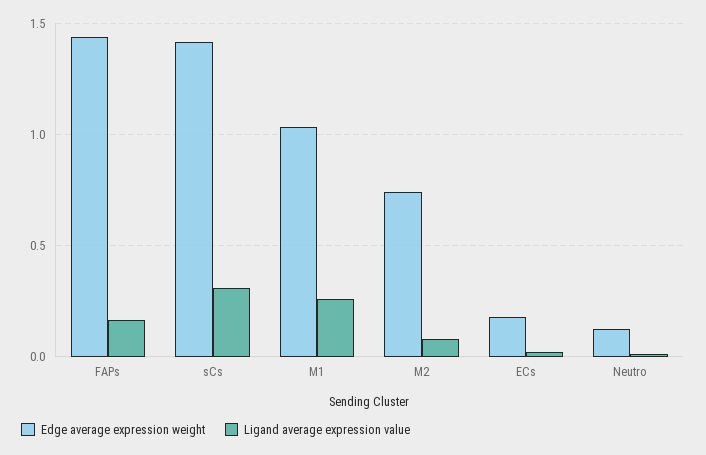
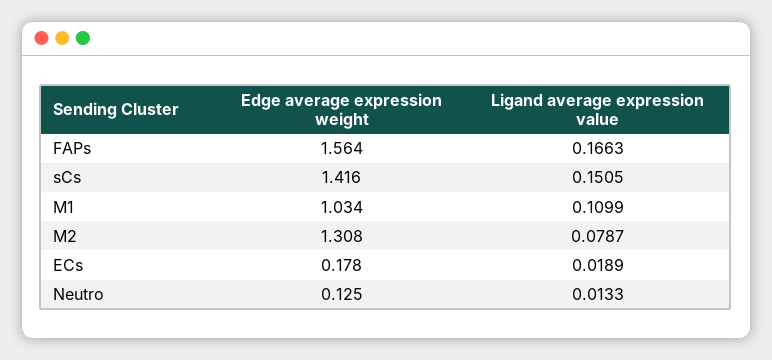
  {
    "Edge average expression weight": {
-     "FAPs": 1.45,
+     "FAPs": 1.564,
      "sCs": 1.416,
      "M1": 1.034,
-     "M2": 0.75,
+     "M2": 1.308,
      "ECs": 0.178,
      "Neutro": 0.125
    },
    "Ligand average expression value": {
      "FAPs": 0.1663,
-     "sCs": 0.3,
+     "sCs": 0.1505,
-     "M1": 0.25,
+     "M1": 0.1099,
      "M2": 0.0787,
      "ECs": 0.0189,
      "Neutro": 0.0133
    }
  }

